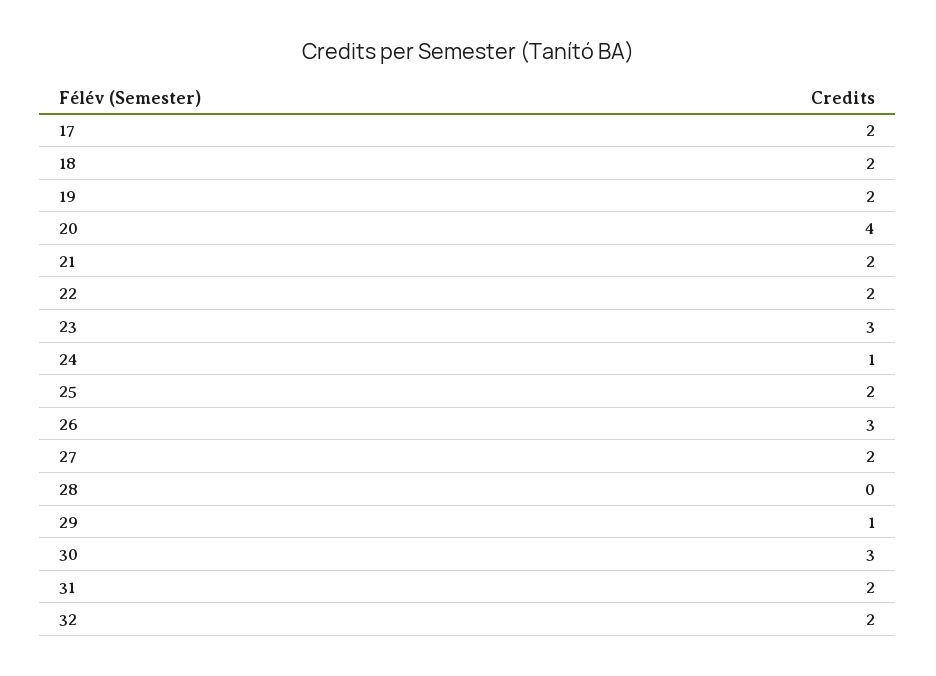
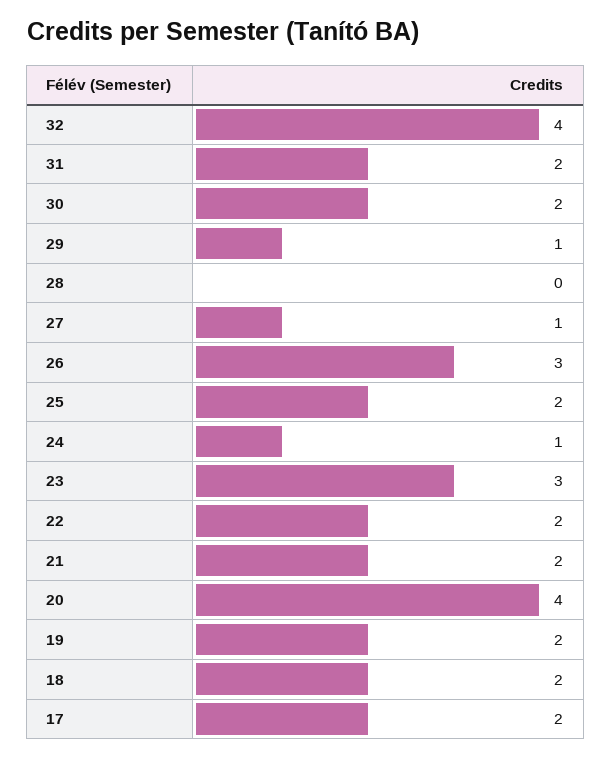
  {
    "17": 2,
    "18": 2,
    "19": 2,
    "20": 4,
    "21": 2,
    "22": 2,
    "23": 3,
    "24": 1,
    "25": 2,
    "26": 3,
-   "27": 2,
+   "27": 1,
    "28": 0,
    "29": 1,
-   "30": 3,
+   "30": 2,
    "31": 2,
-   "32": 2
+   "32": 4
  }

